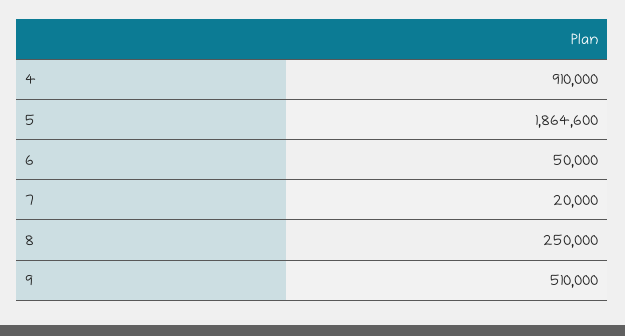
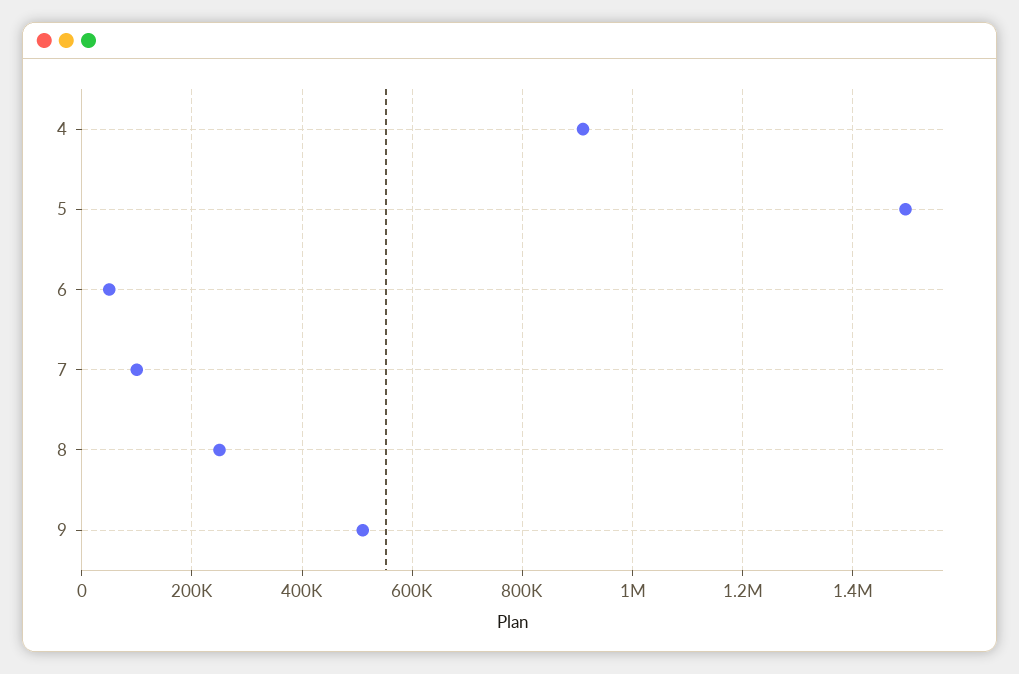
  {
    "4": 910000,
-   "5": 1864600,
+   "5": 1500000,
    "6": 50000,
-   "7": 20000,
+   "7": 100000,
    "8": 250000,
    "9": 510000
  }

